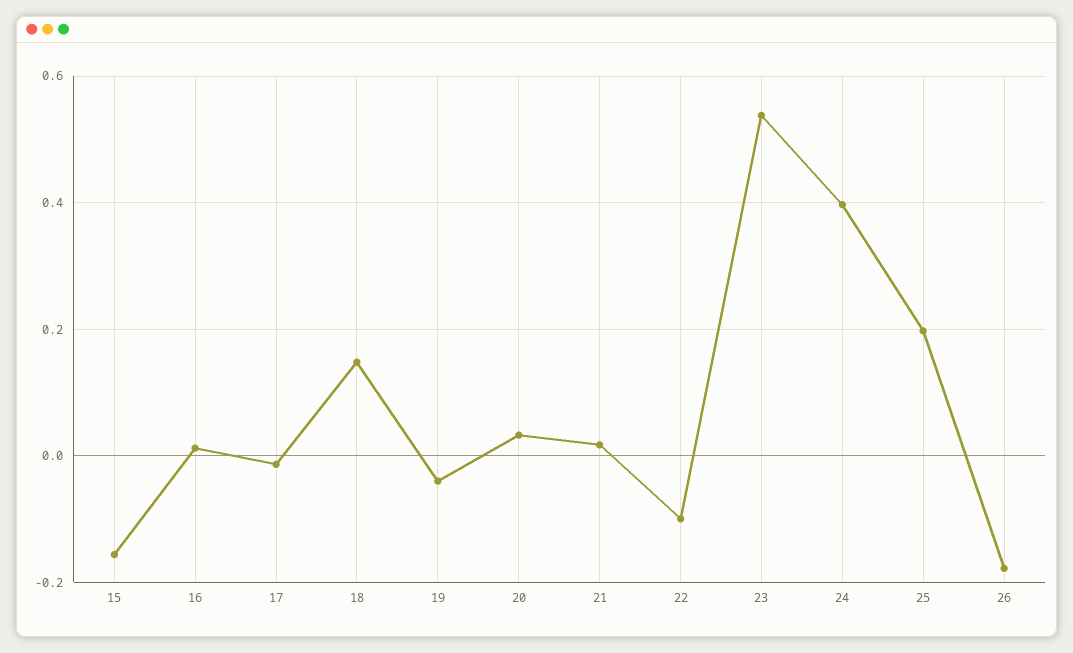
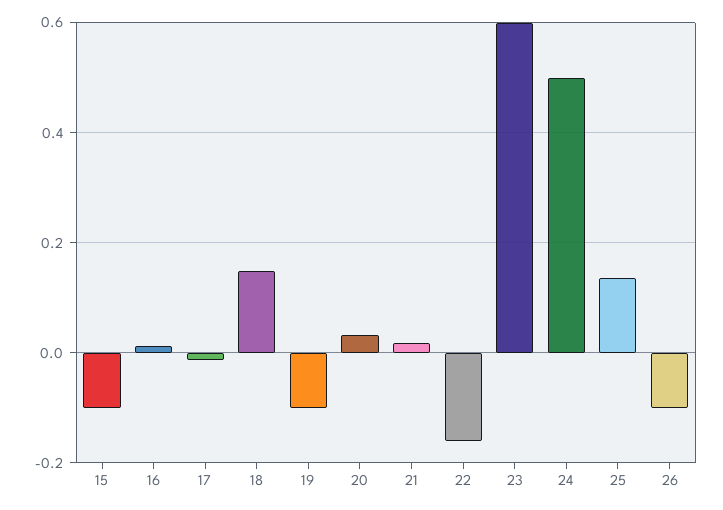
  {
-   "15": -0.16,
+   "15": -0.1,
    "16": 0.02,
    "17": -0.02,
    "18": 0.14,
-   "19": -0.04,
+   "19": -0.1,
    "20": 0.04,
    "21": 0.02,
-   "22": -0.1,
+   "22": -0.16,
-   "23": 0.54,
+   "23": 0.6,
-   "24": 0.4,
+   "24": 0.5,
-   "25": 0.2,
+   "25": 0.14,
-   "26": -0.18
+   "26": -0.1
  }

